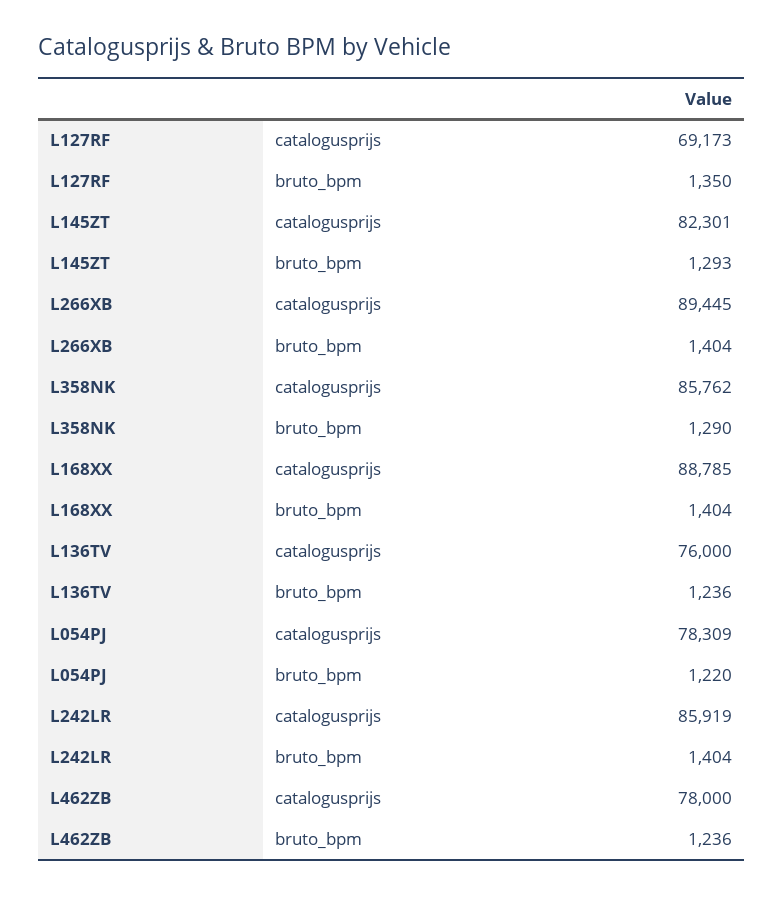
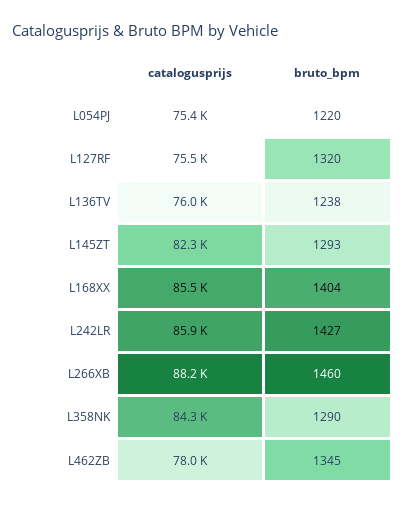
  {
    "L127RF": {
-     "catalogusprijs": 69173,
+     "catalogusprijs": 75500,
-     "bruto_bpm": 1350
+     "bruto_bpm": 1320
    },
    "L145ZT": {
      "catalogusprijs": 82301,
      "bruto_bpm": 1293
    },
    "L266XB": {
-     "catalogusprijs": 89445,
+     "catalogusprijs": 88200,
-     "bruto_bpm": 1404
+     "bruto_bpm": 1460
    },
    "L358NK": {
-     "catalogusprijs": 85762,
+     "catalogusprijs": 84300,
      "bruto_bpm": 1290
    },
    "L168XX": {
-     "catalogusprijs": 88785,
+     "catalogusprijs": 85500,
      "bruto_bpm": 1404
    },
    "L136TV": {
      "catalogusprijs": 76000,
-     "bruto_bpm": 1236
+     "bruto_bpm": 1238
    },
    "L054PJ": {
-     "catalogusprijs": 78309,
+     "catalogusprijs": 75400,
      "bruto_bpm": 1220
    },
    "L242LR": {
      "catalogusprijs": 85919,
-     "bruto_bpm": 1404
+     "bruto_bpm": 1427
    },
    "L462ZB": {
      "catalogusprijs": 78000,
-     "bruto_bpm": 1236
+     "bruto_bpm": 1345
    }
  }

